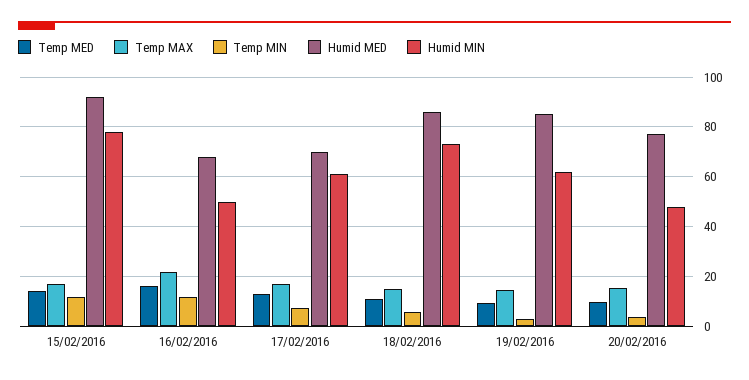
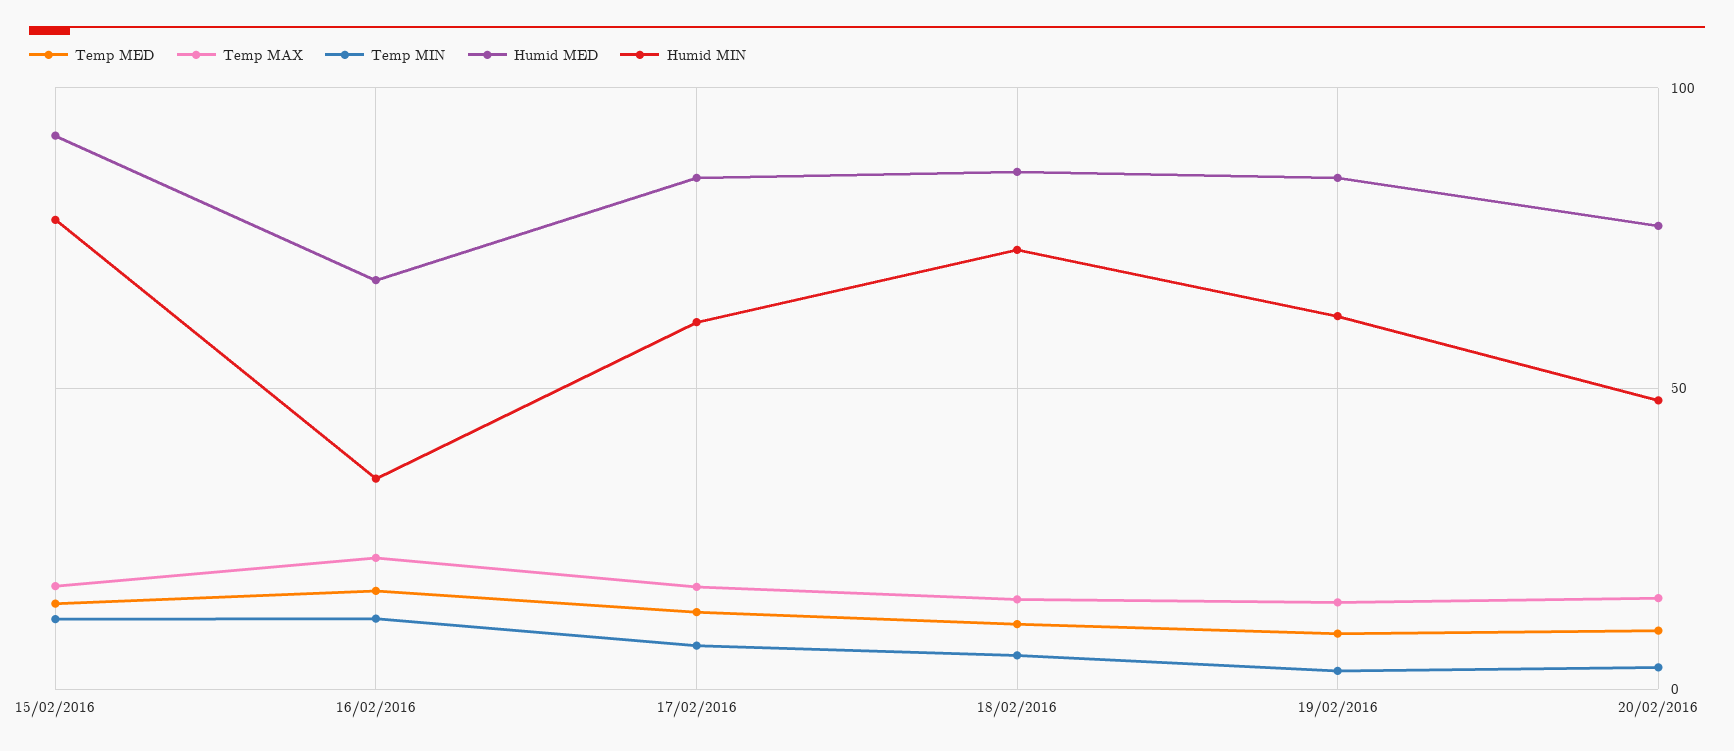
  {
    "Temp MED": {
      "15/02/2016": 15,
      "16/02/2016": 17.5,
      "17/02/2016": 12.5,
      "18/02/2016": 10,
      "19/02/2016": 10,
      "20/02/2016": 10
    },
    "Temp MAX": {
      "15/02/2016": 17.5,
      "16/02/2016": 22.5,
      "17/02/2016": 17.5,
      "18/02/2016": 15,
      "19/02/2016": 15,
      "20/02/2016": 15
    },
    "Temp MIN": {
      "15/02/2016": 12.5,
      "16/02/2016": 12.5,
      "17/02/2016": 7.5,
      "18/02/2016": 5,
      "19/02/2016": 2.5,
      "20/02/2016": 2.5
    },
    "Humid MED": {
      "15/02/2016": 92.5,
      "16/02/2016": 67.5,
-     "17/02/2016": 70,
+     "17/02/2016": 85,
      "18/02/2016": 85,
      "19/02/2016": 85,
      "20/02/2016": 77.5
    },
    "Humid MIN": {
      "15/02/2016": 77.5,
-     "16/02/2016": 50,
+     "16/02/2016": 35,
      "17/02/2016": 60,
      "18/02/2016": 72.5,
      "19/02/2016": 62.5,
      "20/02/2016": 47.5
    }
  }

